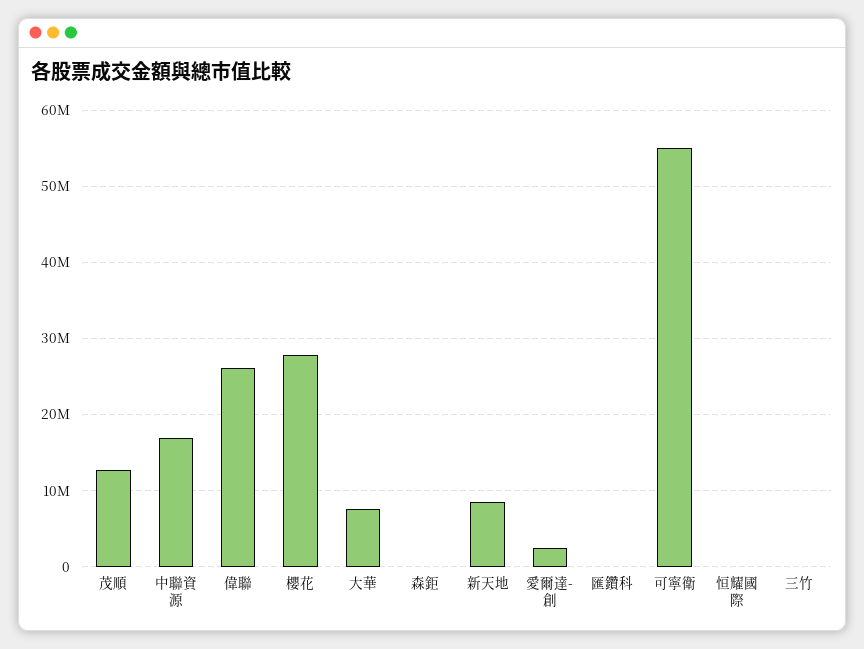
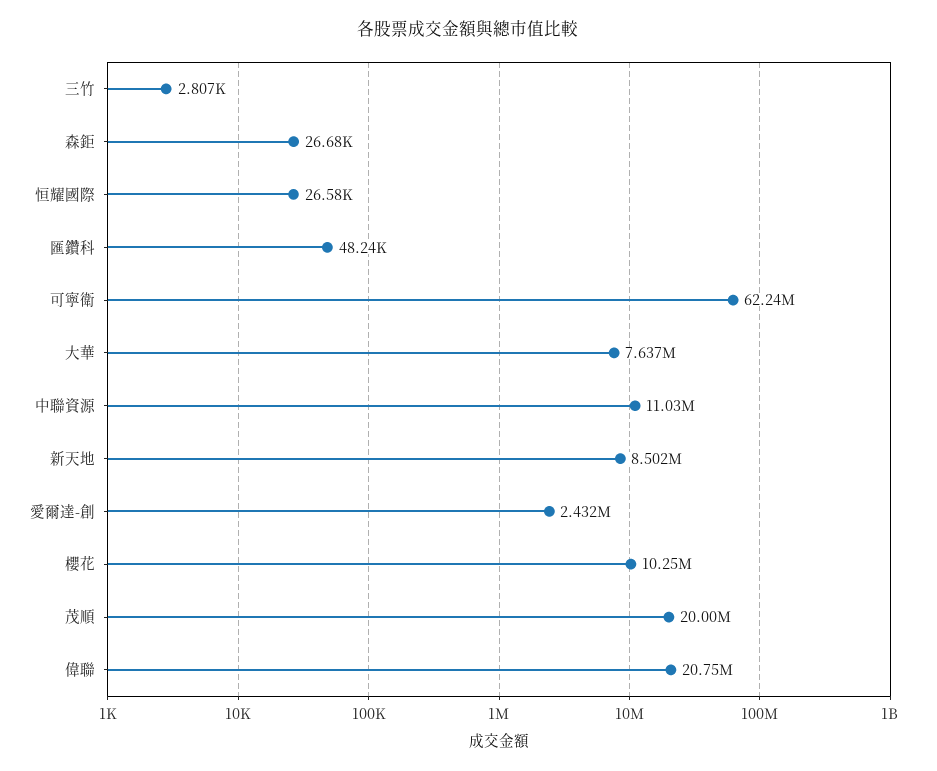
  {
-   "茂順": 13000000,
+   "茂順": 20000000,
-   "中聯資源": 17000000,
+   "中聯資源": 11030000,
-   "偉聯": 26000000,
+   "偉聯": 20750000,
-   "櫻花": 28000000,
+   "櫻花": 10250000,
    "大華": 7637000,
    "森鉅": 26680,
    "新天地": 8502000,
    "愛爾達-創": 2432000,
    "匯鑽科": 48240,
-   "可寧衛": 55000000,
+   "可寧衛": 62240000,
    "恒耀國際": 26580,
    "三竹": 2807
  }

